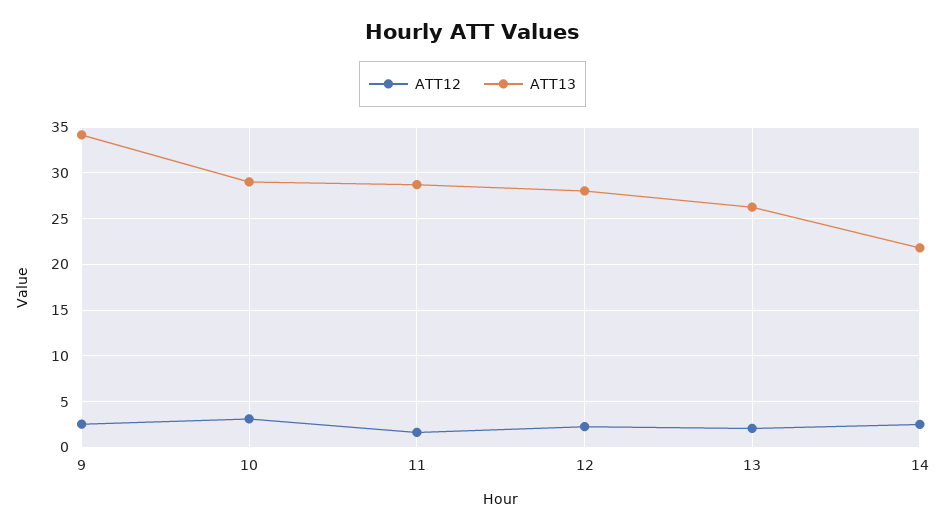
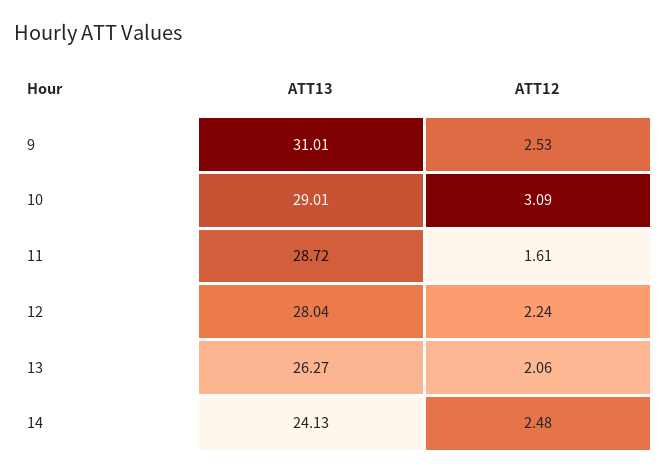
  {
    "ATT12": {
      "9": 2.53,
      "10": 3.09,
      "11": 1.61,
      "12": 2.24,
      "13": 2.06,
      "14": 2.48
    },
    "ATT13": {
-     "9": 34,
+     "9": 31.01,
      "10": 29.01,
      "11": 28.72,
      "12": 28.04,
      "13": 26.27,
-     "14": 22
+     "14": 24.13
    }
  }

